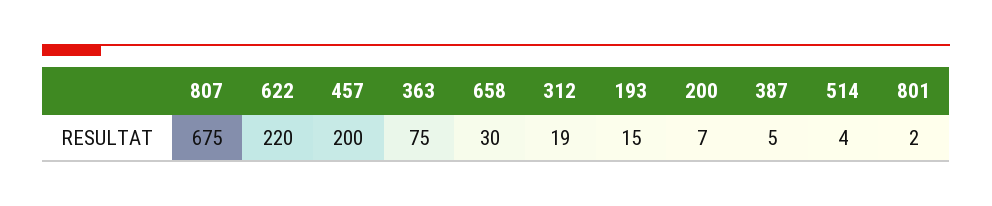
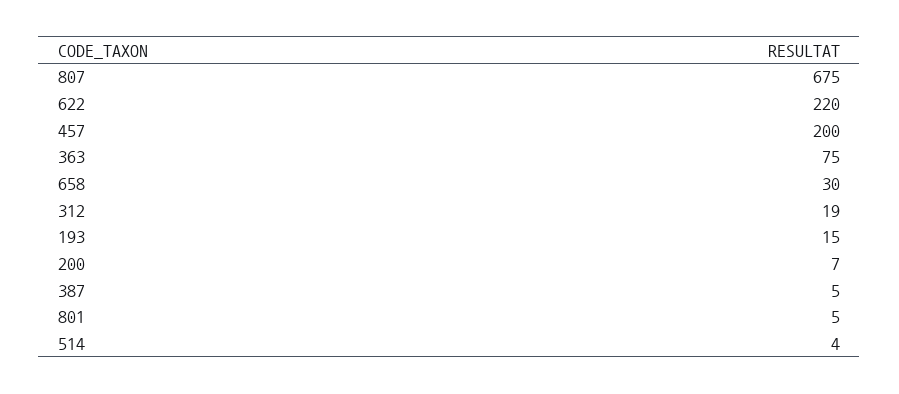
  {
    "807": 675,
    "622": 220,
    "457": 200,
    "363": 75,
    "658": 30,
    "312": 19,
    "193": 15,
    "200": 7,
    "387": 5,
    "514": 4,
-   "801": 2
+   "801": 5
  }

